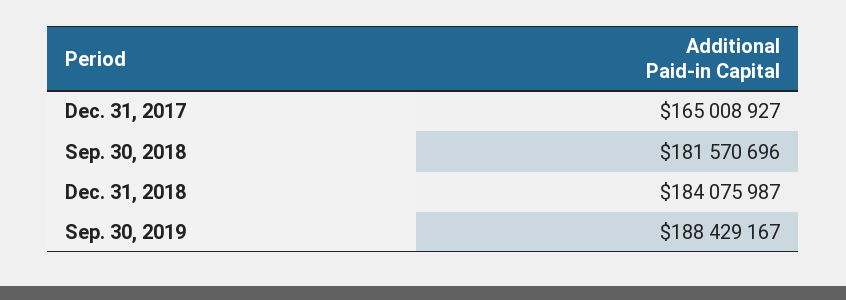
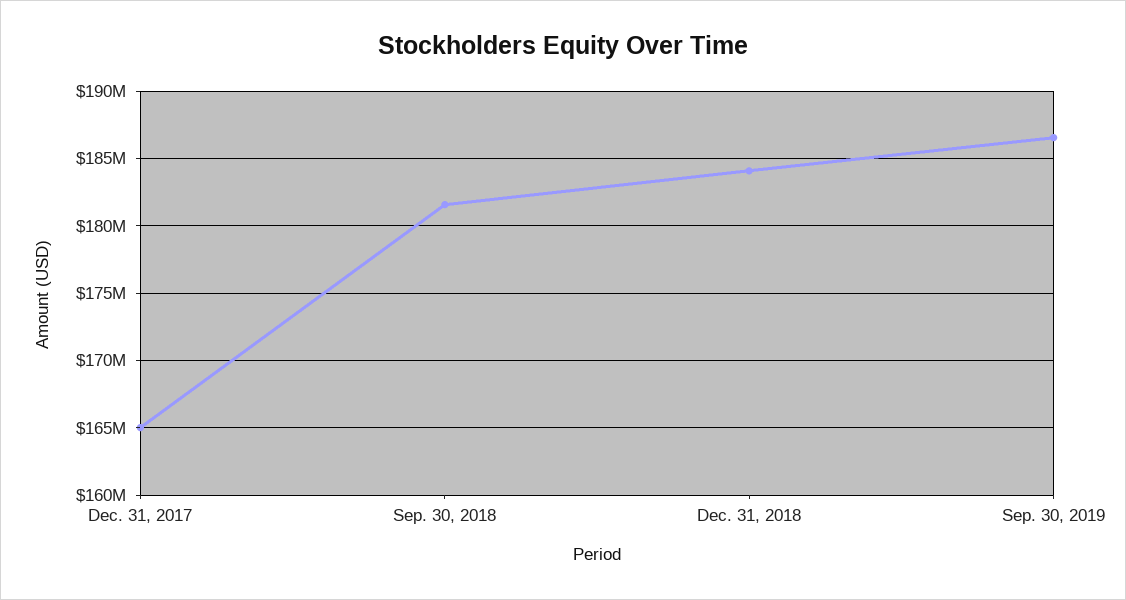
  {
    "Dec. 31, 2017": 165008927,
    "Sep. 30, 2018": 181570696,
    "Dec. 31, 2018": 184075987,
-   "Sep. 30, 2019": 188429167
+   "Sep. 30, 2019": 186500000
  }

